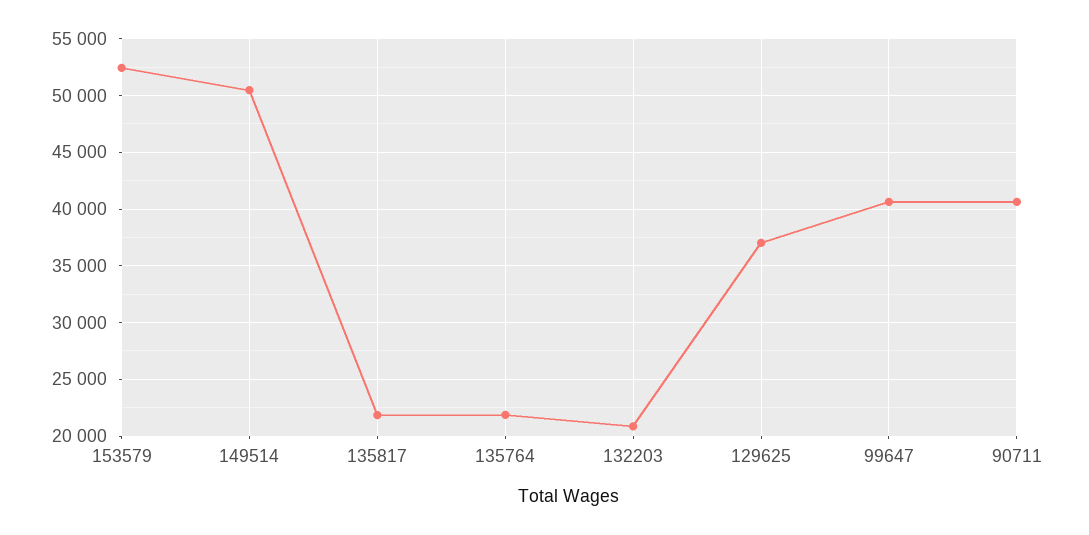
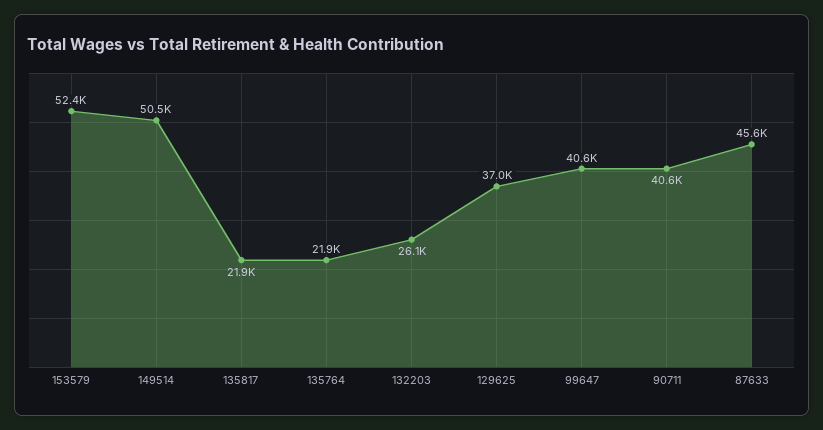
  {
    "153579": 52400,
    "149514": 50500,
    "135817": 21900,
    "135764": 21900,
-   "132203": 21000,
+   "132203": 26100,
    "129625": 37000,
    "99647": 40600,
-   "90711": 40600
+   "90711": 40600,
+   "87633": 45600
  }

